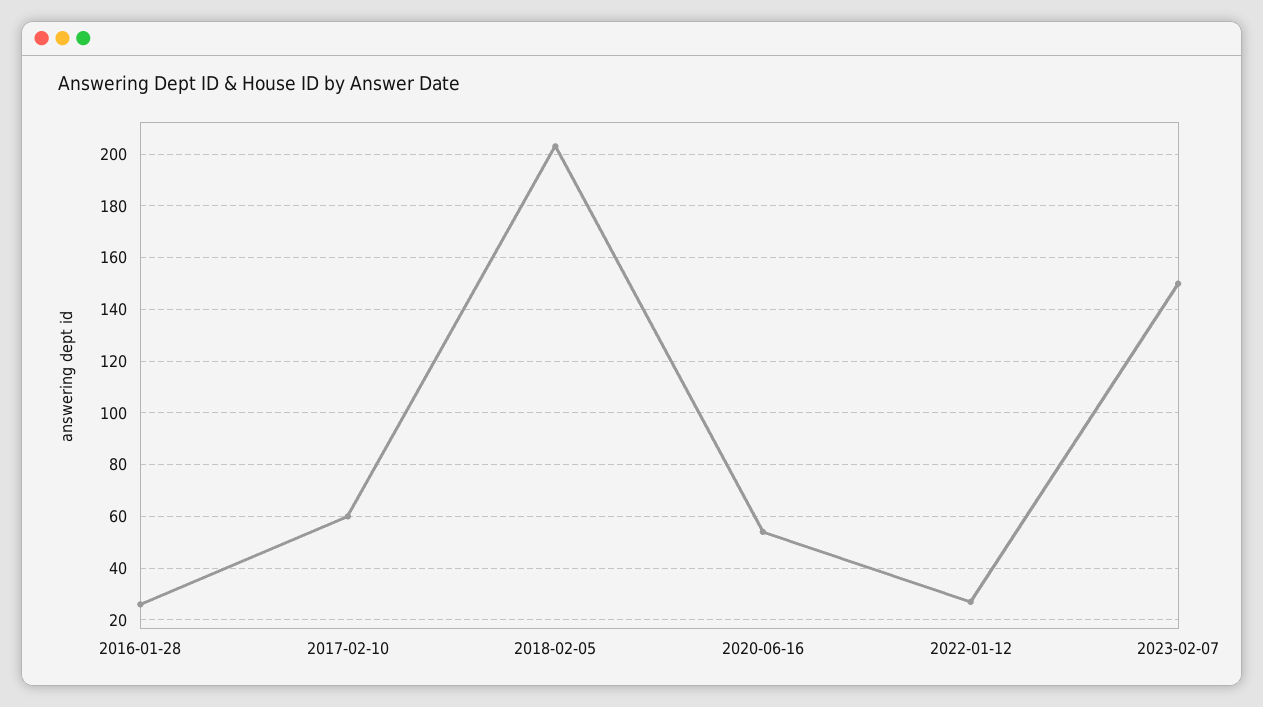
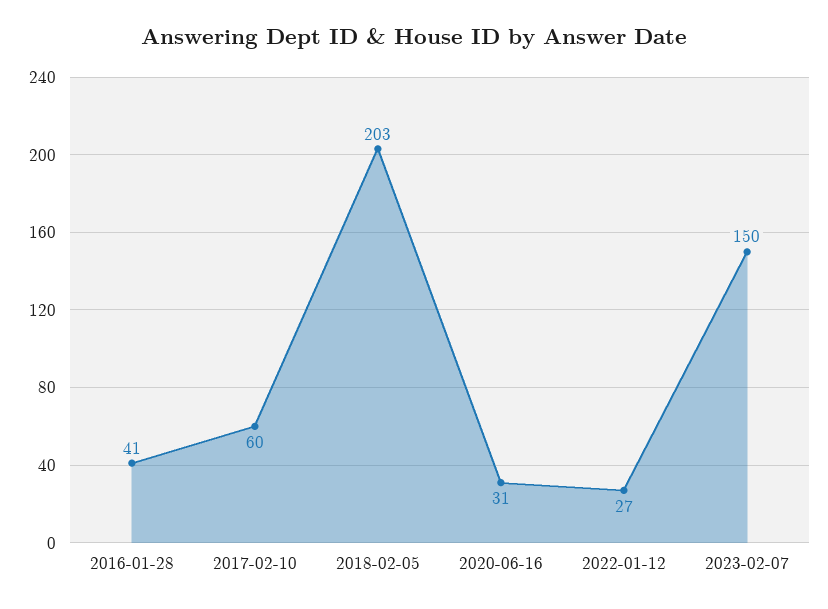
  {
-   "2016-01-28": 25,
+   "2016-01-28": 41,
    "2017-02-10": 60,
    "2018-02-05": 203,
-   "2020-06-16": 55,
+   "2020-06-16": 31,
    "2022-01-12": 27,
    "2023-02-07": 150
  }

